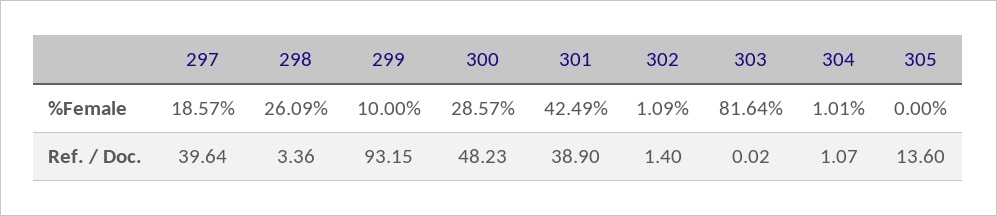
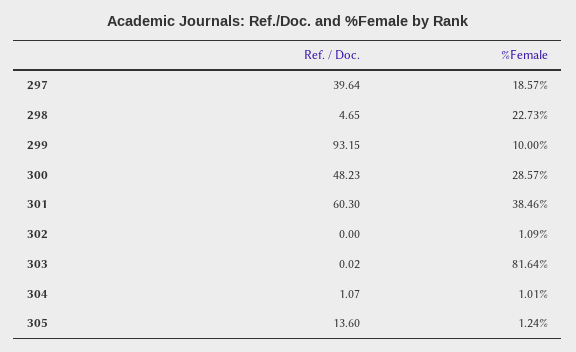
  {
    "297": {
      "%Female": 18.57,
      "Ref. / Doc.": 39.64
    },
    "298": {
-     "%Female": 26.09,
+     "%Female": 22.73,
-     "Ref. / Doc.": 3.36
+     "Ref. / Doc.": 4.65
    },
    "299": {
      "%Female": 10,
      "Ref. / Doc.": 93.15
    },
    "300": {
      "%Female": 28.57,
      "Ref. / Doc.": 48.23
    },
    "301": {
-     "%Female": 42.49,
+     "%Female": 38.46,
-     "Ref. / Doc.": 38.9
+     "Ref. / Doc.": 60.3
    },
    "302": {
      "%Female": 1.09,
-     "Ref. / Doc.": 1.4
+     "Ref. / Doc.": 0
    },
    "303": {
      "%Female": 81.64,
      "Ref. / Doc.": 0.02
    },
    "304": {
      "%Female": 1.01,
      "Ref. / Doc.": 1.07
    },
    "305": {
-     "%Female": 0,
+     "%Female": 1.24,
      "Ref. / Doc.": 13.6
    }
  }

